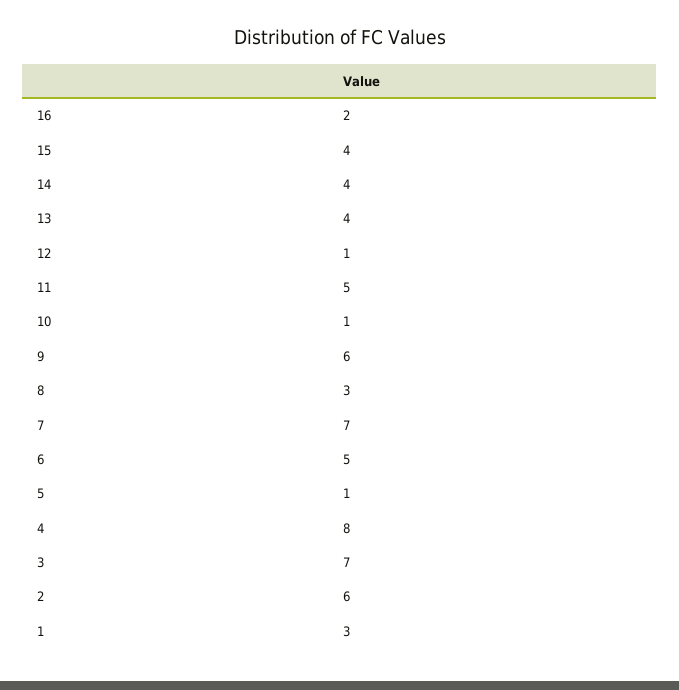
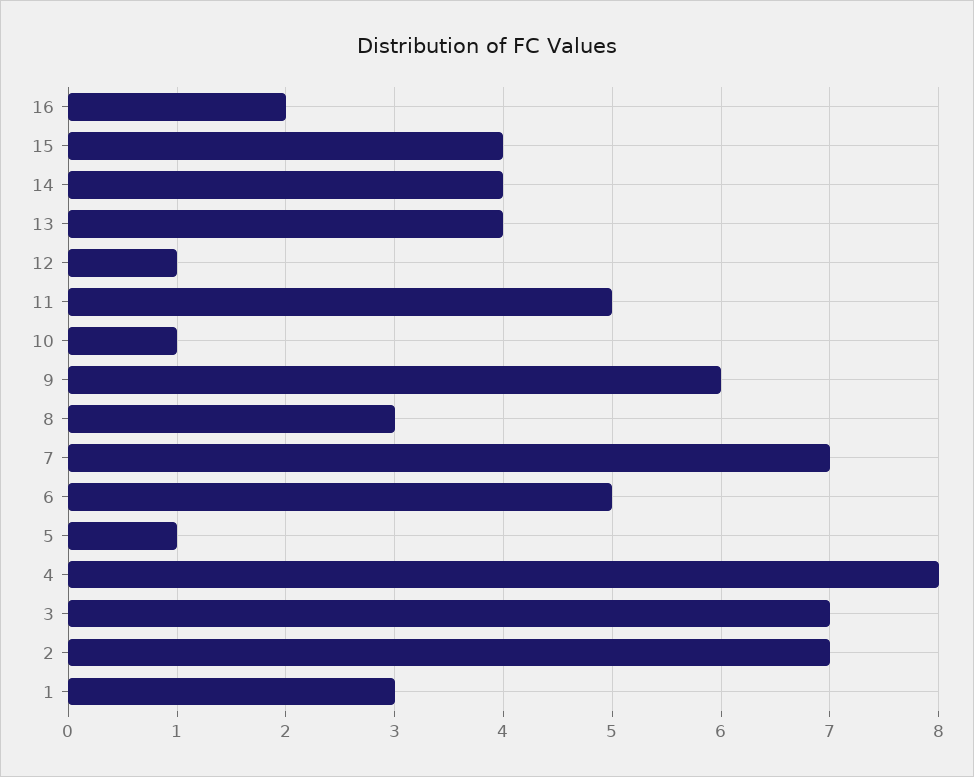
  {
    "16": 2,
    "15": 4,
    "14": 4,
    "13": 4,
    "12": 1,
    "11": 5,
    "10": 1,
    "9": 6,
    "8": 3,
    "7": 7,
    "6": 5,
    "5": 1,
    "4": 8,
    "3": 7,
-   "2": 6,
+   "2": 7,
    "1": 3
  }

